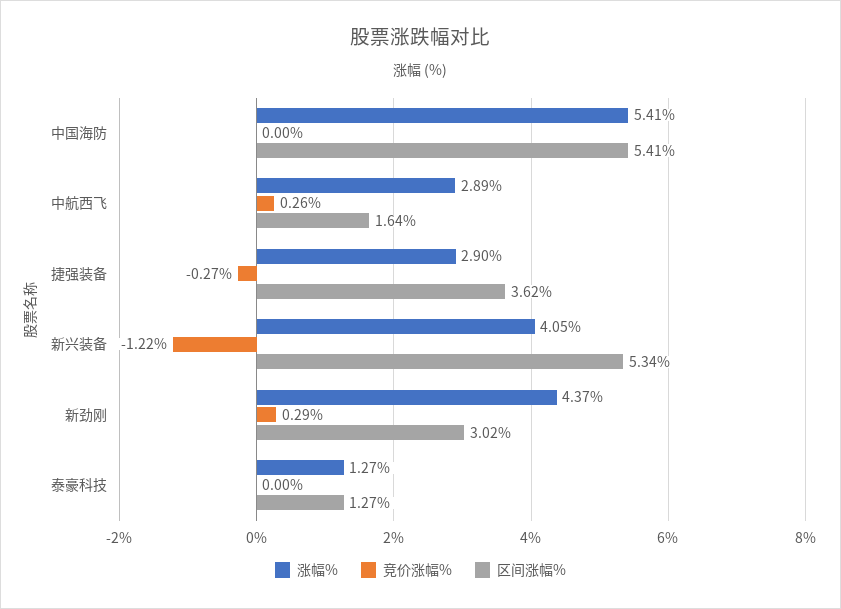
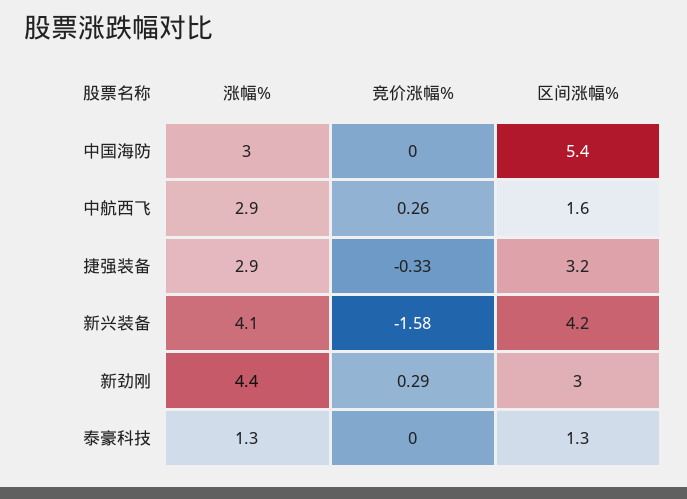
  {
    "涨幅%": {
-     "中国海防": 5.41,
+     "中国海防": 3,
      "中航西飞": 2.89,
      "捷强装备": 2.9,
      "新兴装备": 4.05,
      "新劲刚": 4.37,
      "泰豪科技": 1.27
    },
    "竞价涨幅%": {
      "中国海防": 0,
      "中航西飞": 0.26,
-     "捷强装备": -0.27,
+     "捷强装备": -0.33,
-     "新兴装备": -1.22,
+     "新兴装备": -1.58,
      "新劲刚": 0.29,
      "泰豪科技": 0
    },
    "区间涨幅%": {
      "中国海防": 5.41,
      "中航西飞": 1.64,
-     "捷强装备": 3.62,
+     "捷强装备": 3.2,
-     "新兴装备": 5.34,
+     "新兴装备": 4.2,
      "新劲刚": 3.02,
      "泰豪科技": 1.27
    }
  }

